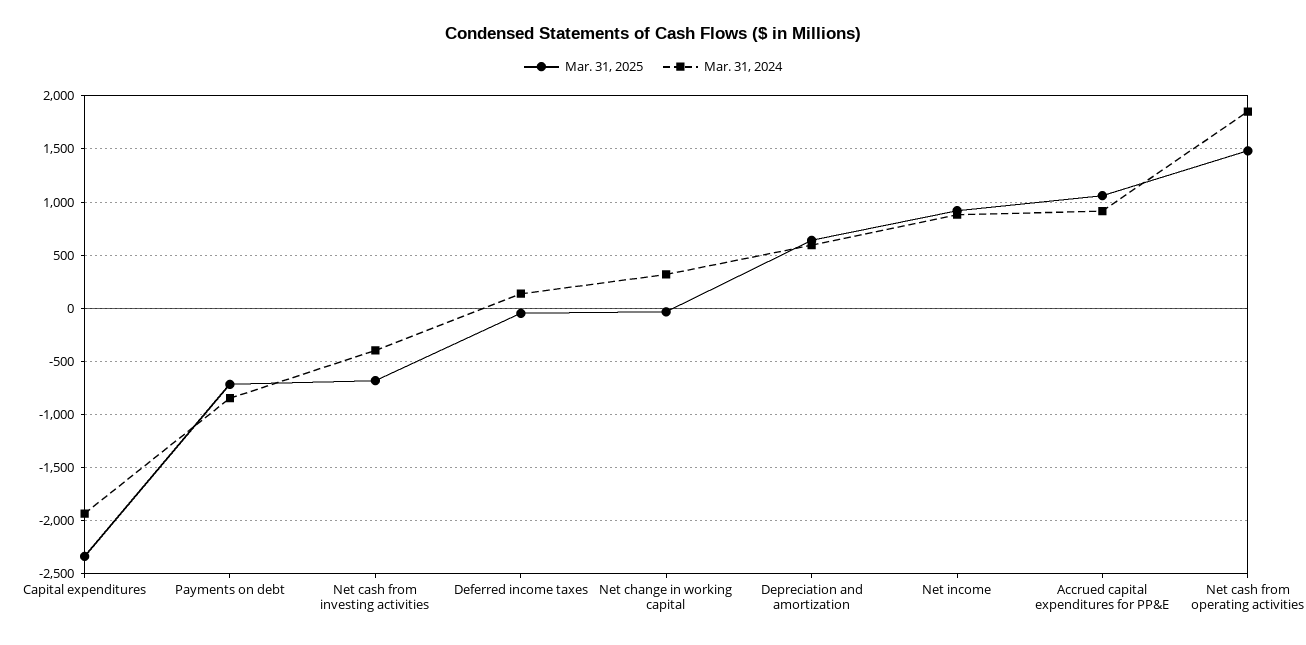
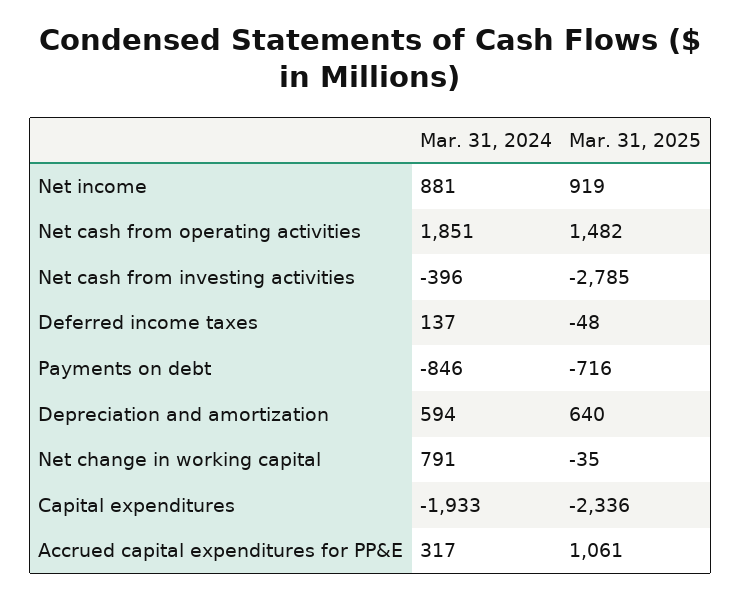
  {
    "Mar. 31, 2025": {
      "Capital expenditures": -2336,
      "Payments on debt": -716,
-     "Net cash from investing activities": -700,
+     "Net cash from investing activities": -2785,
      "Deferred income taxes": -48,
      "Net change in working capital": -35,
      "Depreciation and amortization": 640,
      "Net income": 919,
      "Accrued capital expenditures for PP&E": 1061,
      "Net cash from operating activities": 1482
    },
    "Mar. 31, 2024": {
      "Capital expenditures": -1933,
      "Payments on debt": -846,
      "Net cash from investing activities": -396,
      "Deferred income taxes": 137,
-     "Net change in working capital": 300,
+     "Net change in working capital": 791,
      "Depreciation and amortization": 594,
      "Net income": 881,
-     "Accrued capital expenditures for PP&E": 900,
+     "Accrued capital expenditures for PP&E": 317,
      "Net cash from operating activities": 1851
    }
  }

